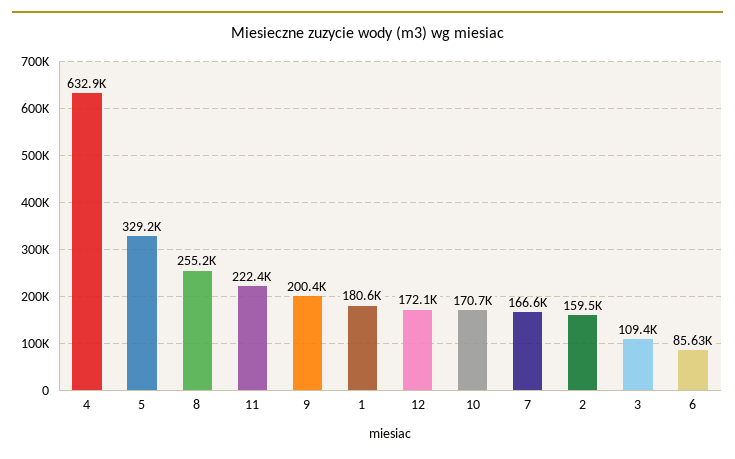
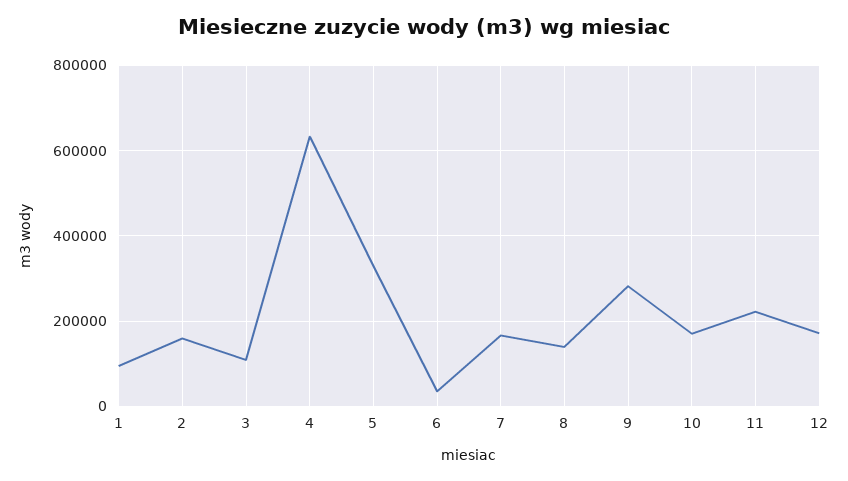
  {
    "4": 632900,
    "5": 329200,
-   "8": 255200,
+   "8": 140000,
    "11": 222400,
-   "9": 200400,
+   "9": 280000,
-   "1": 180600,
+   "1": 100000,
    "12": 172100,
    "10": 170700,
    "7": 166600,
    "2": 159500,
    "3": 109400,
-   "6": 85630
+   "6": 40000
  }

